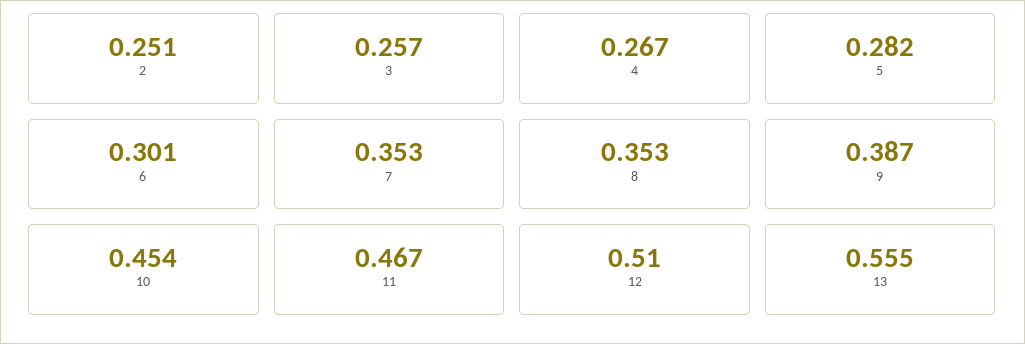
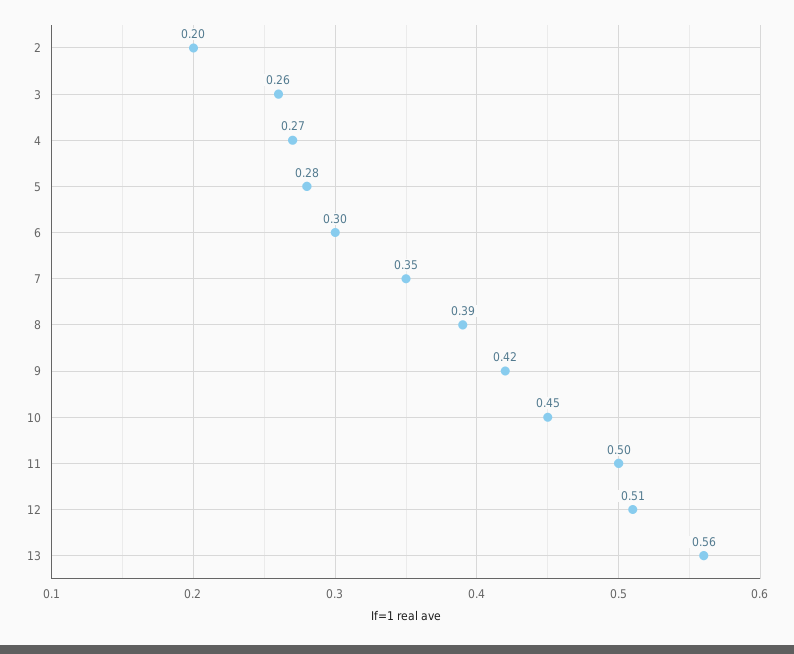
  {
-   "2": 0.251,
+   "2": 0.2,
    "3": 0.257,
    "4": 0.267,
    "5": 0.282,
    "6": 0.301,
    "7": 0.353,
-   "8": 0.353,
+   "8": 0.39,
-   "9": 0.387,
+   "9": 0.42,
    "10": 0.454,
-   "11": 0.467,
+   "11": 0.5,
    "12": 0.51,
    "13": 0.555
  }

